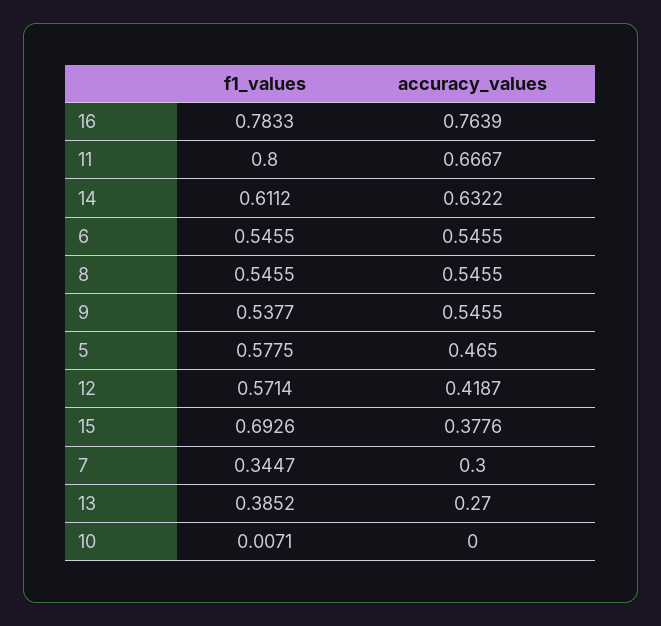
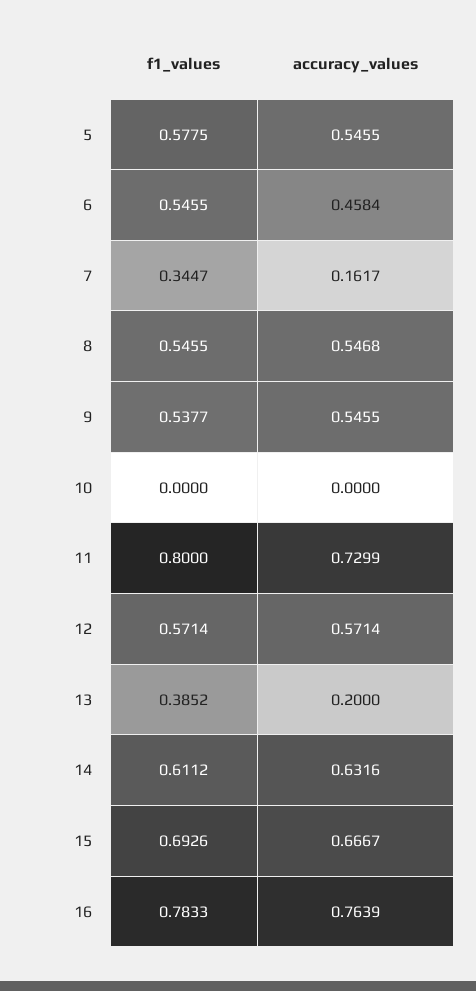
  {
    "f1_values": {
      "16": 0.7833,
      "11": 0.8,
      "14": 0.6112,
      "6": 0.5455,
      "8": 0.5455,
      "9": 0.5377,
      "5": 0.5775,
      "12": 0.5714,
      "15": 0.6926,
      "7": 0.3447,
      "13": 0.3852,
-     "10": 0.0071
+     "10": 0
    },
    "accuracy_values": {
      "16": 0.7639,
-     "11": 0.6667,
+     "11": 0.7299,
-     "14": 0.6322,
+     "14": 0.6316,
-     "6": 0.5455,
+     "6": 0.4584,
-     "8": 0.5455,
+     "8": 0.5468,
      "9": 0.5455,
-     "5": 0.465,
+     "5": 0.5455,
-     "12": 0.4187,
+     "12": 0.5714,
-     "15": 0.3776,
+     "15": 0.6667,
-     "7": 0.3,
+     "7": 0.1617,
-     "13": 0.27,
+     "13": 0.2,
      "10": 0
    }
  }

